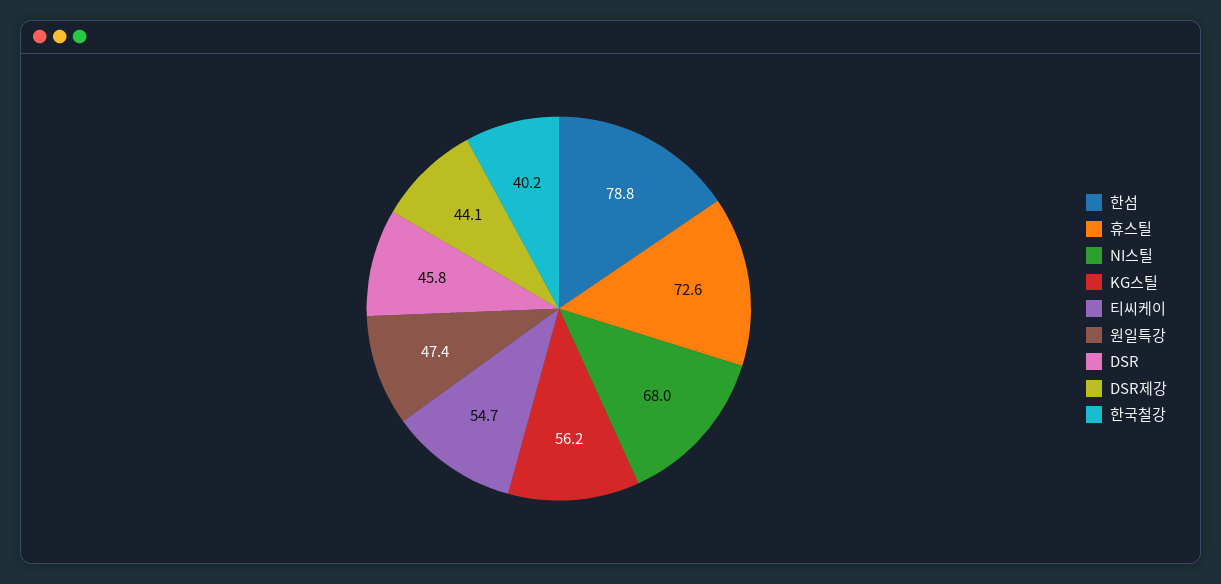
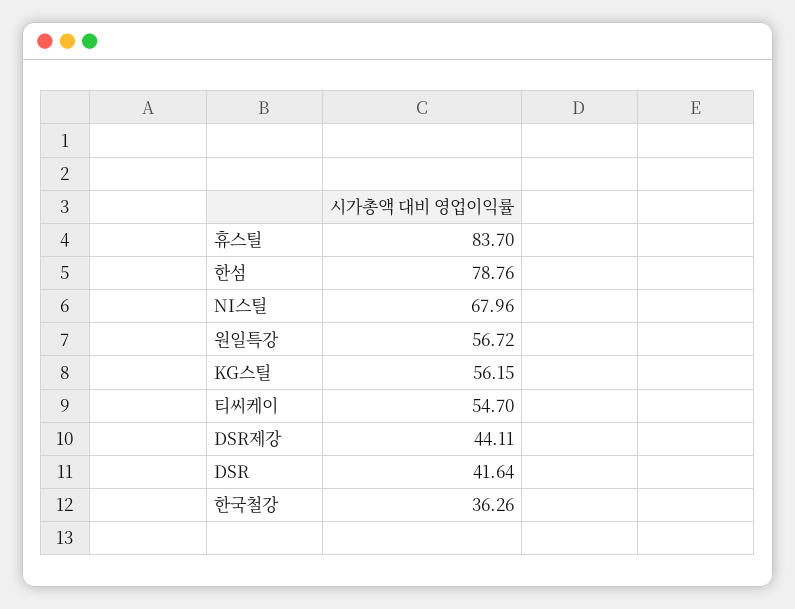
  {
    "한섬": 78.76,
-   "휴스틸": 72.6,
+   "휴스틸": 83.7,
    "NI스틸": 67.96,
    "KG스틸": 56.15,
    "티씨케이": 54.7,
-   "원일특강": 47.4,
+   "원일특강": 56.72,
-   "DSR": 45.8,
+   "DSR": 41.64,
    "DSR제강": 44.11,
-   "한국철강": 40.2
+   "한국철강": 36.26
  }

